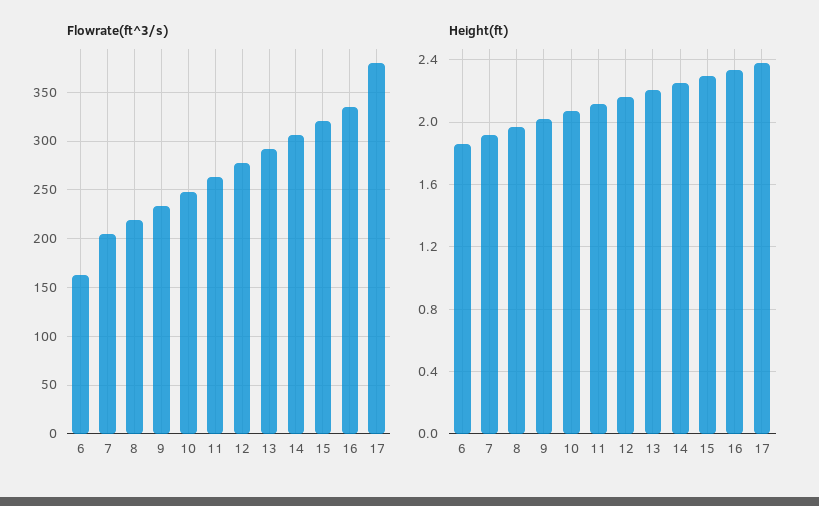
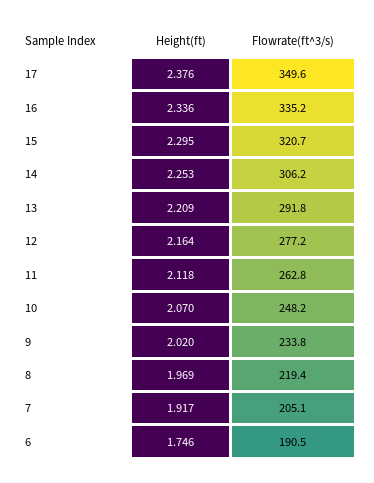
  {
    "Flowrate(ft^3/s)": {
-     "6": 160,
+     "6": 190.5,
      "7": 205.1,
      "8": 219.4,
      "9": 233.8,
      "10": 248.2,
      "11": 262.8,
      "12": 277.2,
      "13": 291.8,
      "14": 306.2,
      "15": 320.7,
      "16": 335.2,
-     "17": 380
+     "17": 349.6
    },
    "Height(ft)": {
-     "6": 1.85,
+     "6": 1.746,
      "7": 1.917,
      "8": 1.969,
      "9": 2.02,
      "10": 2.07,
      "11": 2.118,
      "12": 2.164,
      "13": 2.209,
      "14": 2.253,
      "15": 2.295,
      "16": 2.336,
      "17": 2.376
    }
  }

